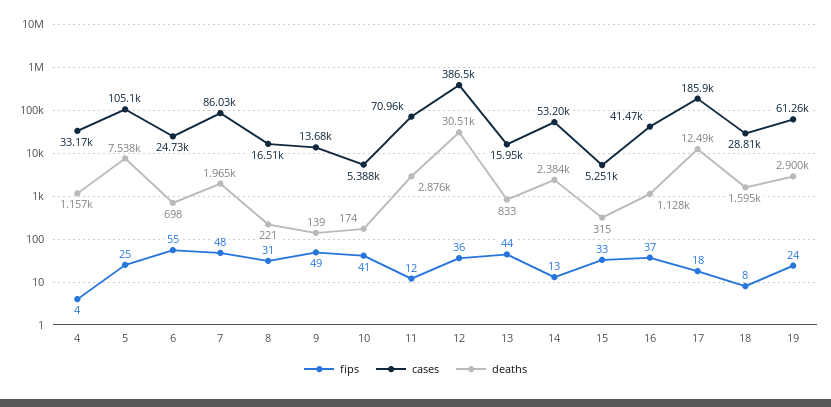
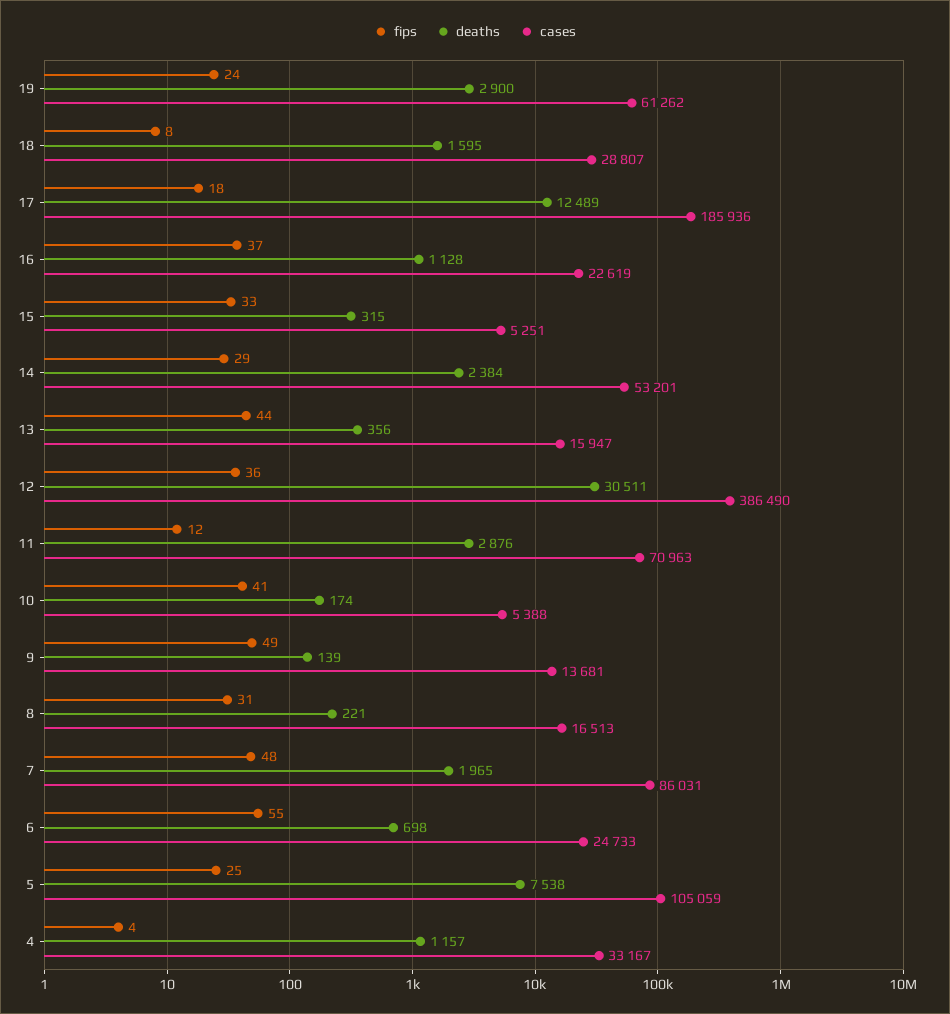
  {
    "fips": {
      "4": 4,
      "5": 25,
      "6": 55,
      "7": 48,
      "8": 31,
      "9": 49,
      "10": 41,
      "11": 12,
      "12": 36,
      "13": 44,
-     "14": 13,
+     "14": 29,
      "15": 33,
      "16": 37,
      "17": 18,
      "18": 8,
      "19": 24
    },
    "cases": {
      "4": 33167,
      "5": 105059,
      "6": 24733,
      "7": 86031,
      "8": 16513,
      "9": 13681,
      "10": 5388,
      "11": 70963,
      "12": 386490,
      "13": 15947,
      "14": 53201,
      "15": 5251,
-     "16": 41470,
+     "16": 22619,
      "17": 185936,
      "18": 28807,
      "19": 61262
    },
    "deaths": {
      "4": 1157,
      "5": 7538,
      "6": 698,
      "7": 1965,
      "8": 221,
      "9": 139,
      "10": 174,
      "11": 2876,
      "12": 30511,
-     "13": 833,
+     "13": 356,
      "14": 2384,
      "15": 315,
      "16": 1128,
      "17": 12489,
      "18": 1595,
      "19": 2900
    }
  }

